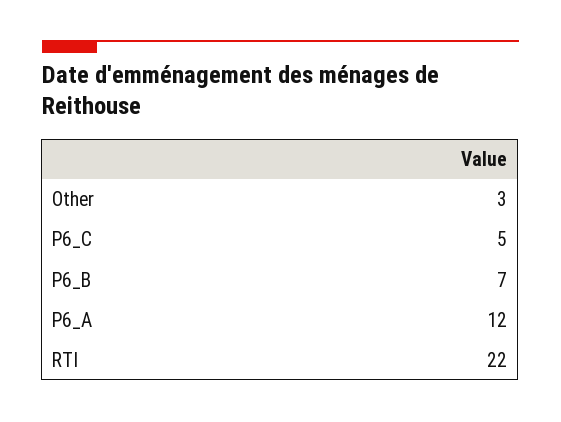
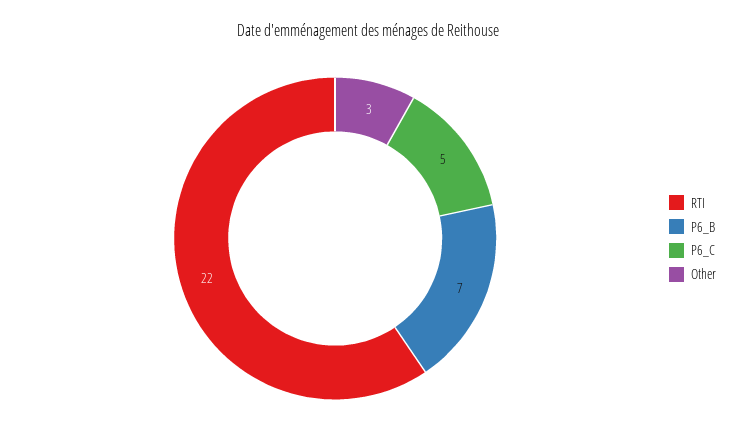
  {
    "Other": 3,
    "P6_C": 5,
    "P6_B": 7,
-   "P6_A": 12,
    "RTI": 22
  }

